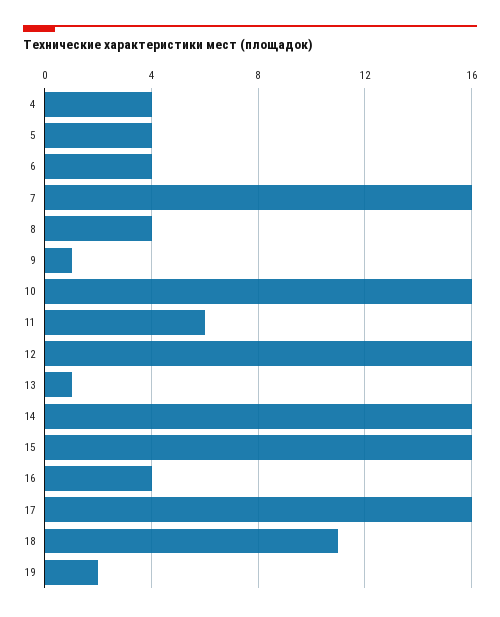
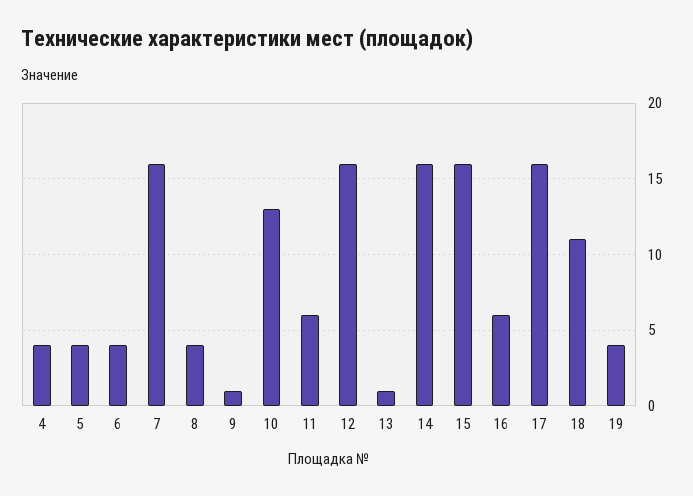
  {
    "4": 4,
    "5": 4,
    "6": 4,
    "7": 16,
    "8": 4,
    "9": 1,
-   "10": 16,
+   "10": 13,
    "11": 6,
    "12": 16,
    "13": 1,
    "14": 16,
    "15": 16,
-   "16": 4,
+   "16": 6,
    "17": 16,
    "18": 11,
-   "19": 2
+   "19": 4
  }

